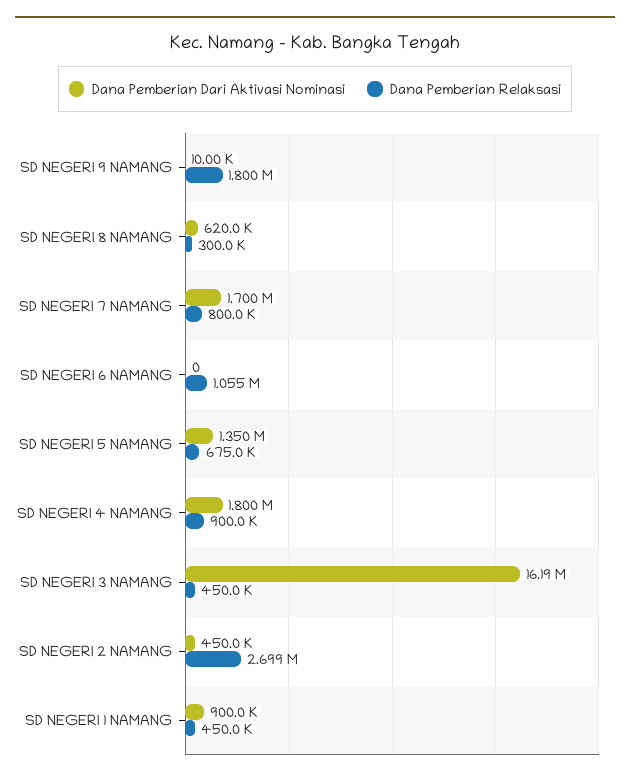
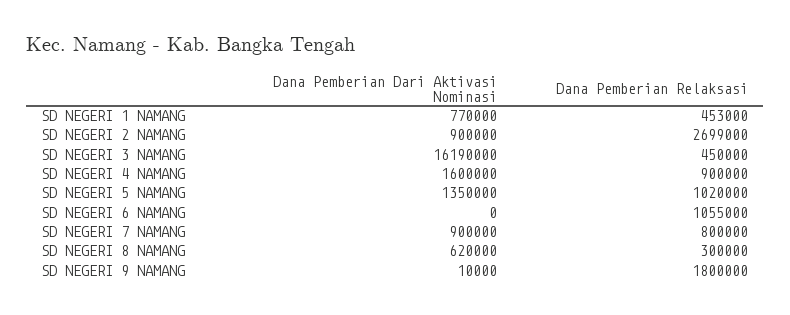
  {
    "Dana Pemberian Dari Aktivasi Nominasi": {
      "SD NEGERI 9 NAMANG": 10000,
      "SD NEGERI 8 NAMANG": 620000,
-     "SD NEGERI 7 NAMANG": 1700000,
+     "SD NEGERI 7 NAMANG": 900000,
      "SD NEGERI 6 NAMANG": 0,
      "SD NEGERI 5 NAMANG": 1350000,
-     "SD NEGERI 4 NAMANG": 1800000,
+     "SD NEGERI 4 NAMANG": 1600000,
      "SD NEGERI 3 NAMANG": 16190000,
-     "SD NEGERI 2 NAMANG": 450000,
+     "SD NEGERI 2 NAMANG": 900000,
-     "SD NEGERI 1 NAMANG": 900000
+     "SD NEGERI 1 NAMANG": 770000
    },
    "Dana Pemberian Relaksasi": {
      "SD NEGERI 9 NAMANG": 1800000,
      "SD NEGERI 8 NAMANG": 300000,
      "SD NEGERI 7 NAMANG": 800000,
      "SD NEGERI 6 NAMANG": 1055000,
-     "SD NEGERI 5 NAMANG": 675000,
+     "SD NEGERI 5 NAMANG": 1020000,
      "SD NEGERI 4 NAMANG": 900000,
      "SD NEGERI 3 NAMANG": 450000,
      "SD NEGERI 2 NAMANG": 2699000,
-     "SD NEGERI 1 NAMANG": 450000
+     "SD NEGERI 1 NAMANG": 453000
    }
  }

